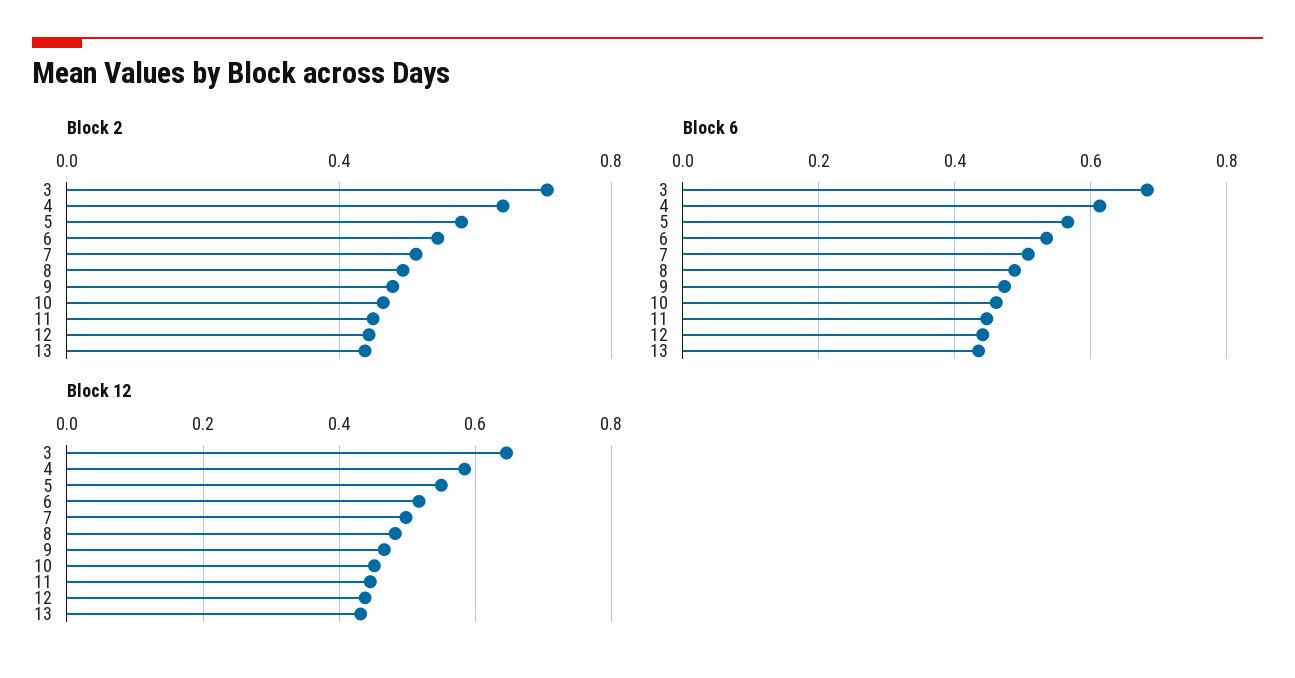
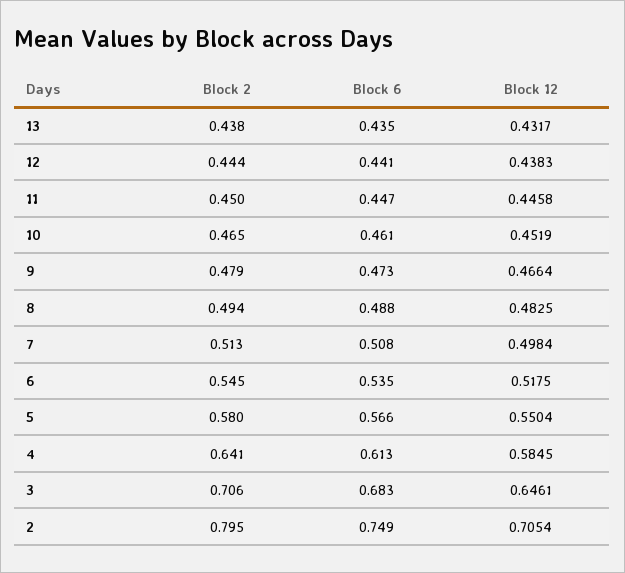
  {
    "Block 2": {
      "3": 0.706,
      "4": 0.641,
      "5": 0.58,
      "6": 0.545,
      "7": 0.513,
      "8": 0.494,
      "9": 0.479,
      "10": 0.465,
      "11": 0.45,
      "12": 0.444,
-     "13": 0.438
+     "13": 0.438,
+     "2": 0.795
    },
    "Block 6": {
      "3": 0.683,
      "4": 0.613,
      "5": 0.566,
      "6": 0.535,
      "7": 0.508,
      "8": 0.488,
      "9": 0.473,
      "10": 0.461,
      "11": 0.447,
      "12": 0.441,
-     "13": 0.435
+     "13": 0.435,
+     "2": 0.749
    },
    "Block 12": {
      "3": 0.6461,
      "4": 0.5845,
      "5": 0.5504,
      "6": 0.5175,
      "7": 0.4984,
      "8": 0.4825,
      "9": 0.4664,
      "10": 0.4519,
      "11": 0.4458,
      "12": 0.4383,
-     "13": 0.4317
+     "13": 0.4317,
+     "2": 0.7054
    }
  }

